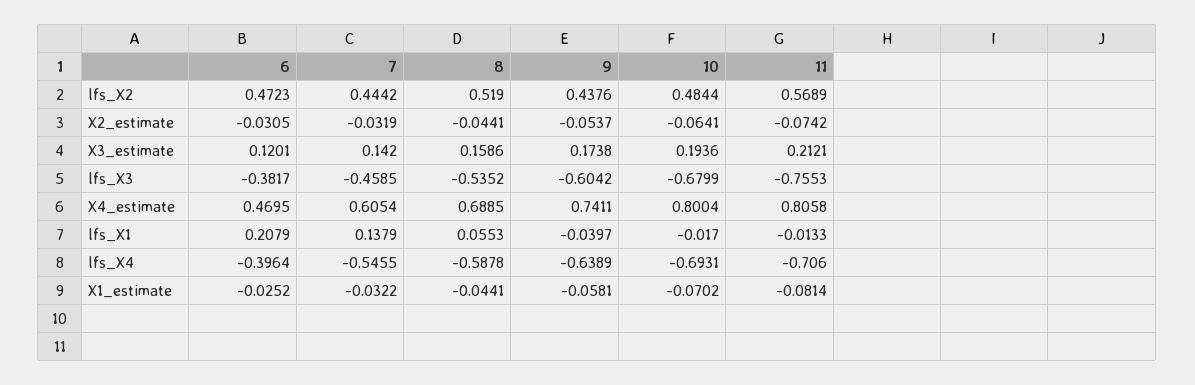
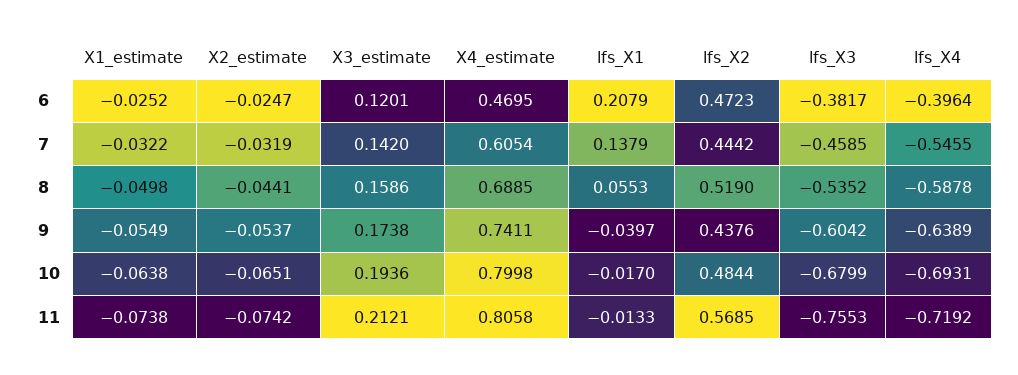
  {
    "6": {
      "lfs_X2": 0.4723,
-     "X2_estimate": -0.0305,
+     "X2_estimate": -0.0247,
      "X3_estimate": 0.1201,
      "lfs_X3": -0.3817,
      "X4_estimate": 0.4695,
      "lfs_X1": 0.2079,
      "lfs_X4": -0.3964,
      "X1_estimate": -0.0252
    },
    "7": {
      "lfs_X2": 0.4442,
      "X2_estimate": -0.0319,
      "X3_estimate": 0.142,
      "lfs_X3": -0.4585,
      "X4_estimate": 0.6054,
      "lfs_X1": 0.1379,
      "lfs_X4": -0.5455,
      "X1_estimate": -0.0322
    },
    "8": {
      "lfs_X2": 0.519,
      "X2_estimate": -0.0441,
      "X3_estimate": 0.1586,
      "lfs_X3": -0.5352,
      "X4_estimate": 0.6885,
      "lfs_X1": 0.0553,
      "lfs_X4": -0.5878,
-     "X1_estimate": -0.0441
+     "X1_estimate": -0.0498
    },
    "9": {
      "lfs_X2": 0.4376,
      "X2_estimate": -0.0537,
      "X3_estimate": 0.1738,
      "lfs_X3": -0.6042,
      "X4_estimate": 0.7411,
      "lfs_X1": -0.0397,
      "lfs_X4": -0.6389,
-     "X1_estimate": -0.0581
+     "X1_estimate": -0.0549
    },
    "10": {
      "lfs_X2": 0.4844,
-     "X2_estimate": -0.0641,
+     "X2_estimate": -0.0651,
      "X3_estimate": 0.1936,
      "lfs_X3": -0.6799,
-     "X4_estimate": 0.8004,
+     "X4_estimate": 0.7998,
      "lfs_X1": -0.017,
      "lfs_X4": -0.6931,
-     "X1_estimate": -0.0702
+     "X1_estimate": -0.0638
    },
    "11": {
-     "lfs_X2": 0.5689,
+     "lfs_X2": 0.5685,
      "X2_estimate": -0.0742,
      "X3_estimate": 0.2121,
      "lfs_X3": -0.7553,
      "X4_estimate": 0.8058,
      "lfs_X1": -0.0133,
-     "lfs_X4": -0.706,
+     "lfs_X4": -0.7192,
-     "X1_estimate": -0.0814
+     "X1_estimate": -0.0738
    }
  }

